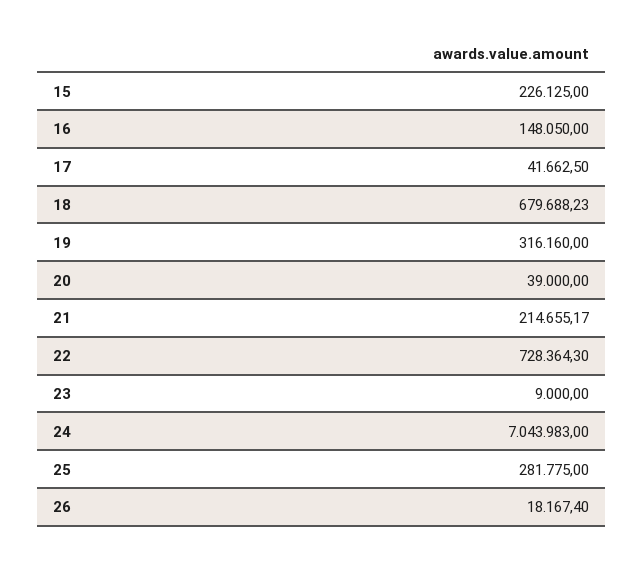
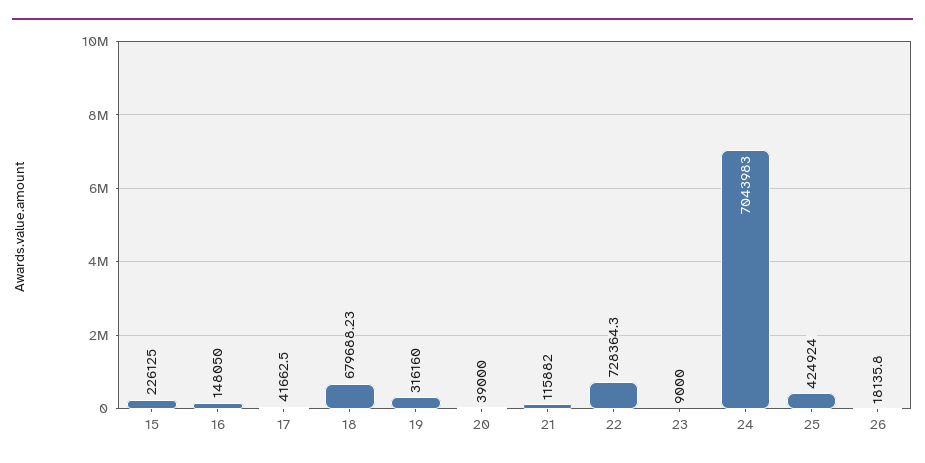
  {
    "15": 226125,
    "16": 148050,
    "17": 41662.5,
    "18": 679688.23,
    "19": 316160,
    "20": 39000,
-   "21": 214655.17,
+   "21": 115882,
    "22": 728364.3,
    "23": 9000,
    "24": 7043983,
-   "25": 281775,
+   "25": 424924,
-   "26": 18167.4
+   "26": 18135.8
  }

